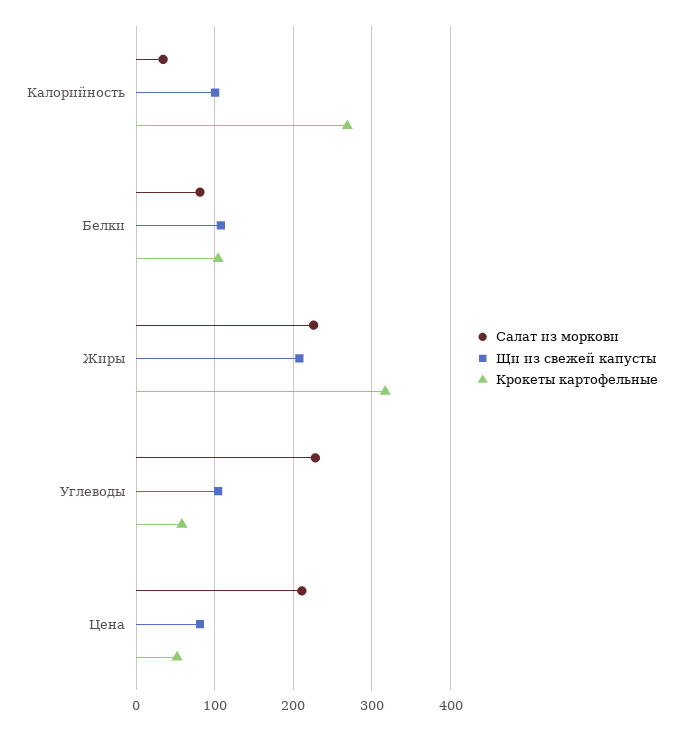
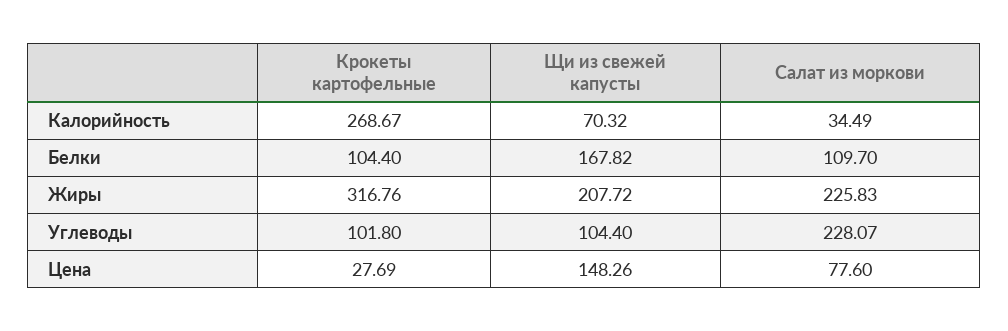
  {
    "Салат из моркови": {
      "Калорийность": 34.49,
-     "Белки": 80,
+     "Белки": 109.7,
      "Жиры": 225.83,
      "Углеводы": 228.07,
-     "Цена": 210
+     "Цена": 77.6
    },
    "Щи из свежей капусты": {
-     "Калорийность": 100,
+     "Калорийность": 70.32,
-     "Белки": 110,
+     "Белки": 167.82,
      "Жиры": 207.72,
      "Углеводы": 104.4,
-     "Цена": 80
+     "Цена": 148.26
    },
    "Крокеты картофельные": {
      "Калорийность": 268.67,
      "Белки": 104.4,
      "Жиры": 316.76,
-     "Углеводы": 60,
+     "Углеводы": 101.8,
-     "Цена": 50
+     "Цена": 27.69
    }
  }

